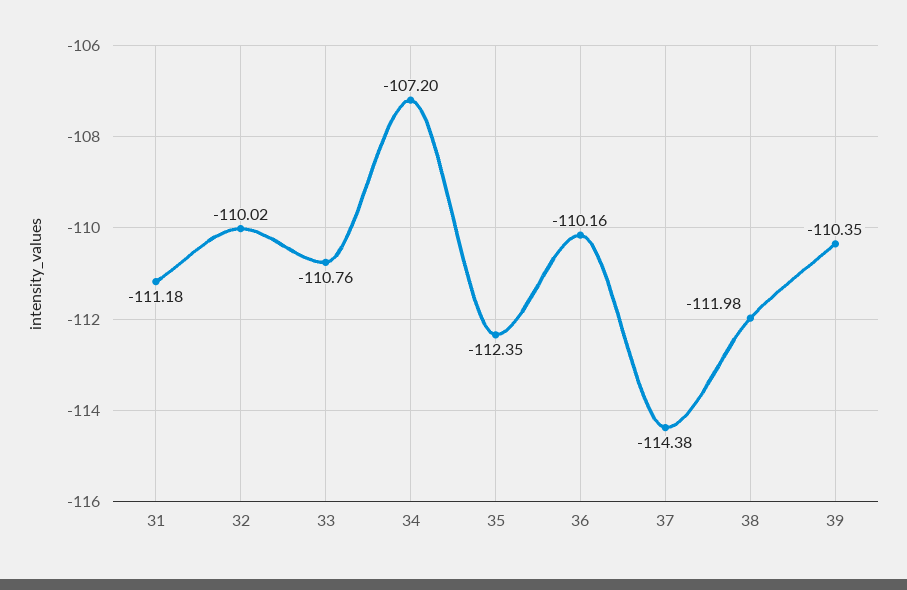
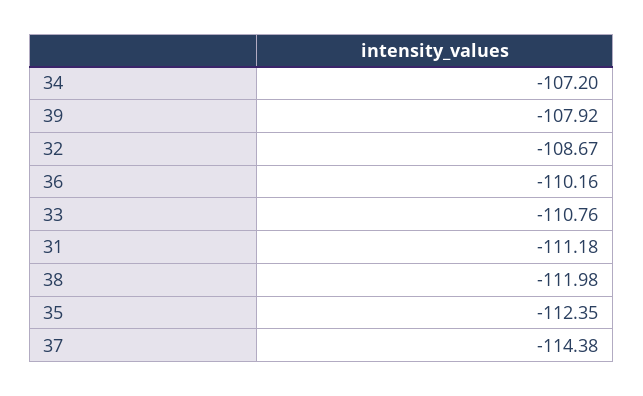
  {
    "31": -111.18,
-   "32": -110.02,
+   "32": -108.67,
    "33": -110.76,
    "34": -107.2,
    "35": -112.35,
    "36": -110.16,
    "37": -114.38,
    "38": -111.98,
-   "39": -110.35
+   "39": -107.92
  }

